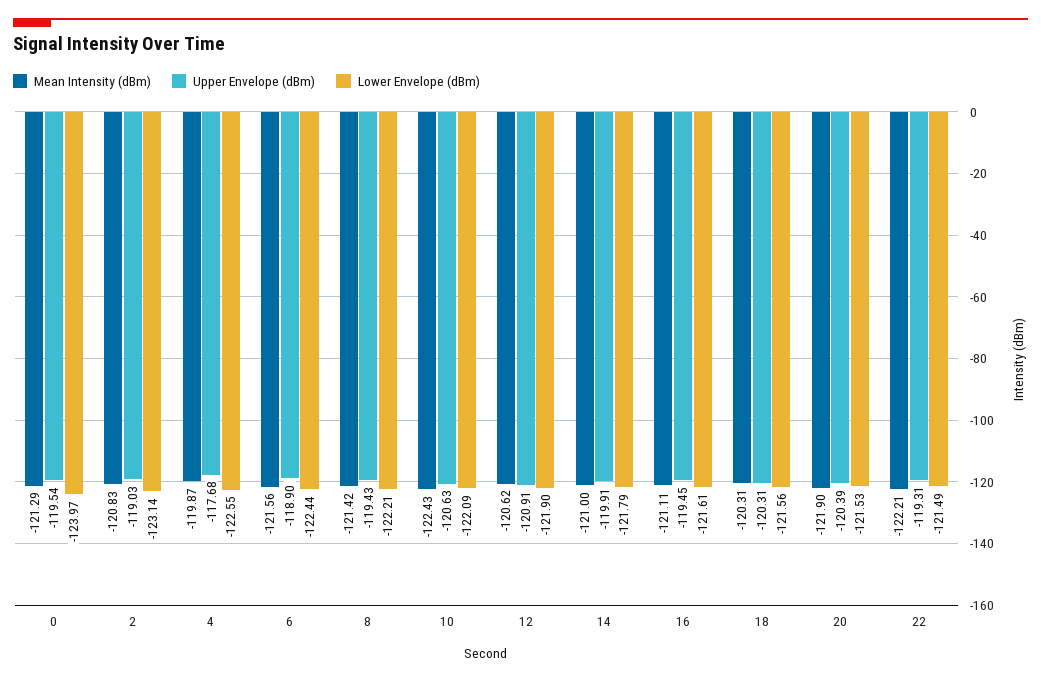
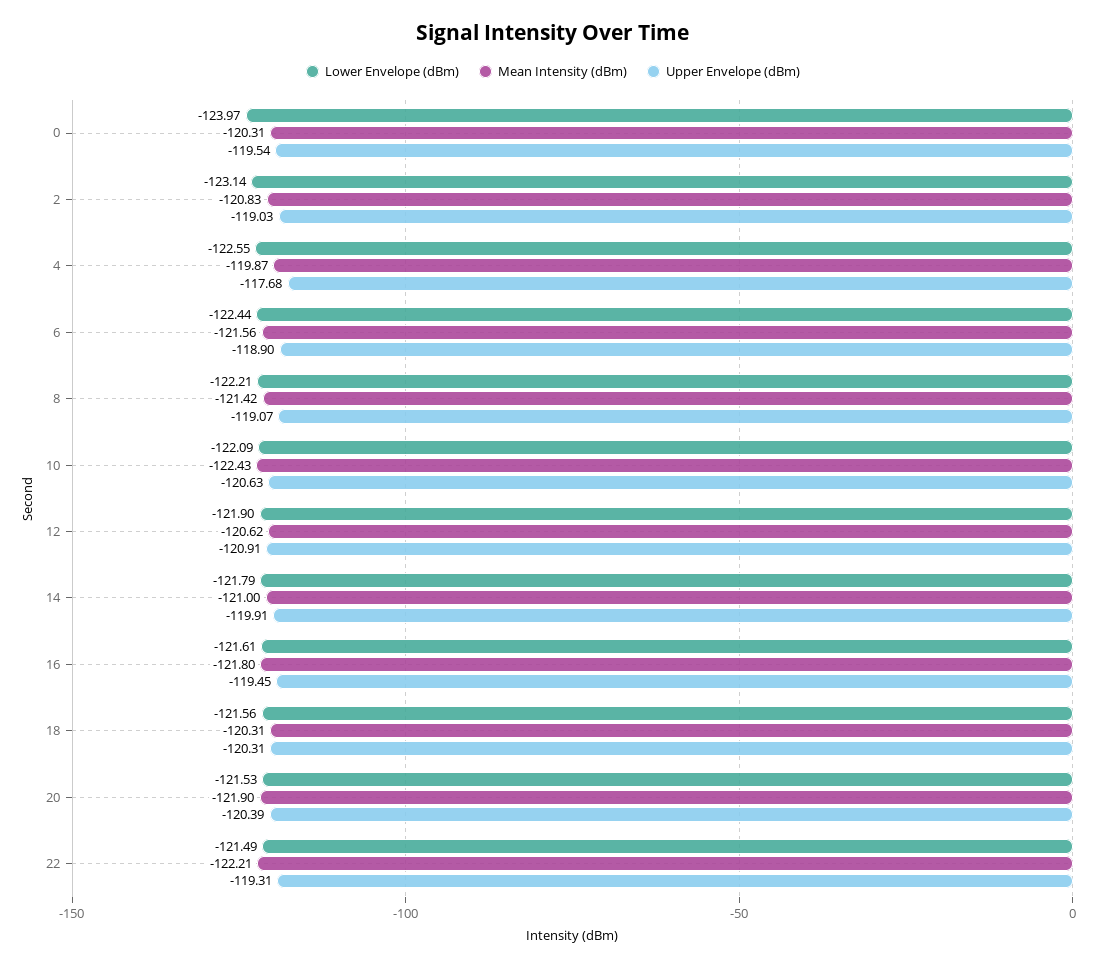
  {
    "Mean Intensity (dBm)": {
-     "0": -121.29,
+     "0": -120.31,
      "2": -120.83,
      "4": -119.87,
      "6": -121.56,
      "8": -121.42,
      "10": -122.43,
      "12": -120.62,
      "14": -121,
-     "16": -121.11,
+     "16": -121.8,
      "18": -120.31,
      "20": -121.9,
      "22": -122.21
    },
    "Upper Envelope (dBm)": {
      "0": -119.54,
      "2": -119.03,
      "4": -117.68,
      "6": -118.9,
-     "8": -119.43,
+     "8": -119.07,
      "10": -120.63,
      "12": -120.91,
      "14": -119.91,
      "16": -119.45,
      "18": -120.31,
      "20": -120.39,
      "22": -119.31
    },
    "Lower Envelope (dBm)": {
      "0": -123.97,
      "2": -123.14,
      "4": -122.55,
      "6": -122.44,
      "8": -122.21,
      "10": -122.09,
      "12": -121.9,
      "14": -121.79,
      "16": -121.61,
      "18": -121.56,
      "20": -121.53,
      "22": -121.49
    }
  }

